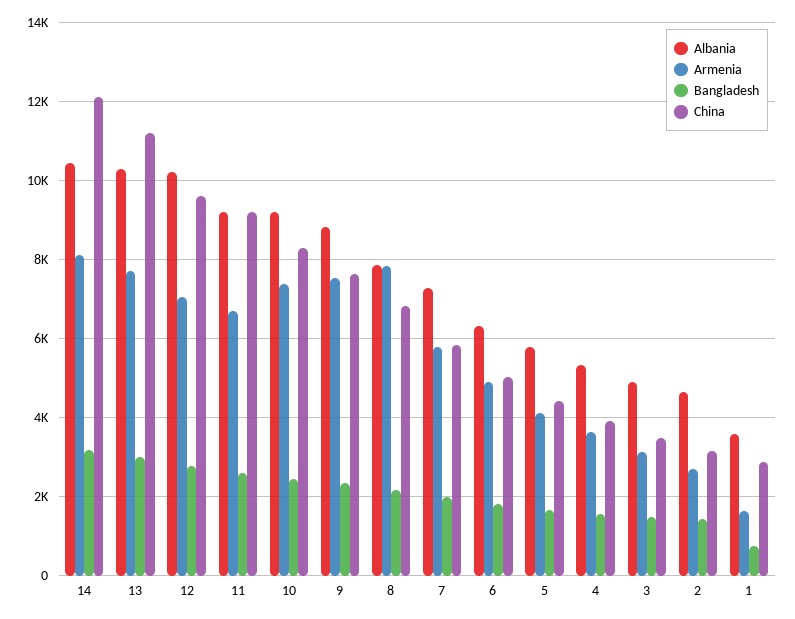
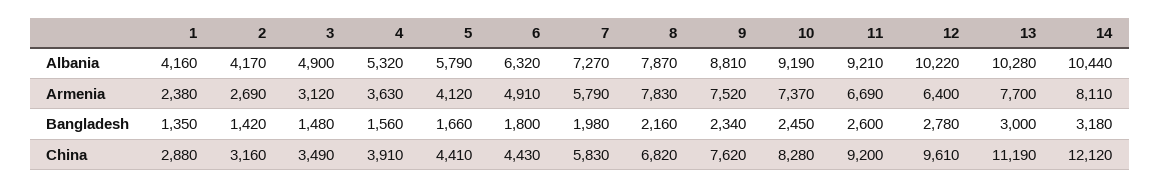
  {
    "Albania": {
      "14": 10440,
      "13": 10280,
      "12": 10220,
      "11": 9210,
      "10": 9190,
      "9": 8810,
      "8": 7870,
      "7": 7270,
      "6": 6320,
      "5": 5790,
      "4": 5320,
      "3": 4900,
-     "2": 4600,
+     "2": 4170,
-     "1": 3600
+     "1": 4160
    },
    "Armenia": {
      "14": 8110,
      "13": 7700,
-     "12": 7000,
+     "12": 6400,
      "11": 6690,
      "10": 7370,
      "9": 7520,
      "8": 7830,
      "7": 5790,
      "6": 4910,
      "5": 4120,
      "4": 3630,
      "3": 3120,
      "2": 2690,
-     "1": 1600
+     "1": 2380
    },
    "Bangladesh": {
      "14": 3180,
      "13": 3000,
      "12": 2780,
      "11": 2600,
      "10": 2450,
      "9": 2340,
      "8": 2160,
      "7": 1980,
      "6": 1800,
      "5": 1660,
      "4": 1560,
      "3": 1480,
      "2": 1420,
-     "1": 800
+     "1": 1350
    },
    "China": {
      "14": 12120,
      "13": 11190,
      "12": 9610,
      "11": 9200,
      "10": 8280,
      "9": 7620,
      "8": 6820,
      "7": 5830,
-     "6": 5000,
+     "6": 4430,
      "5": 4410,
      "4": 3910,
      "3": 3490,
      "2": 3160,
      "1": 2880
    }
  }

